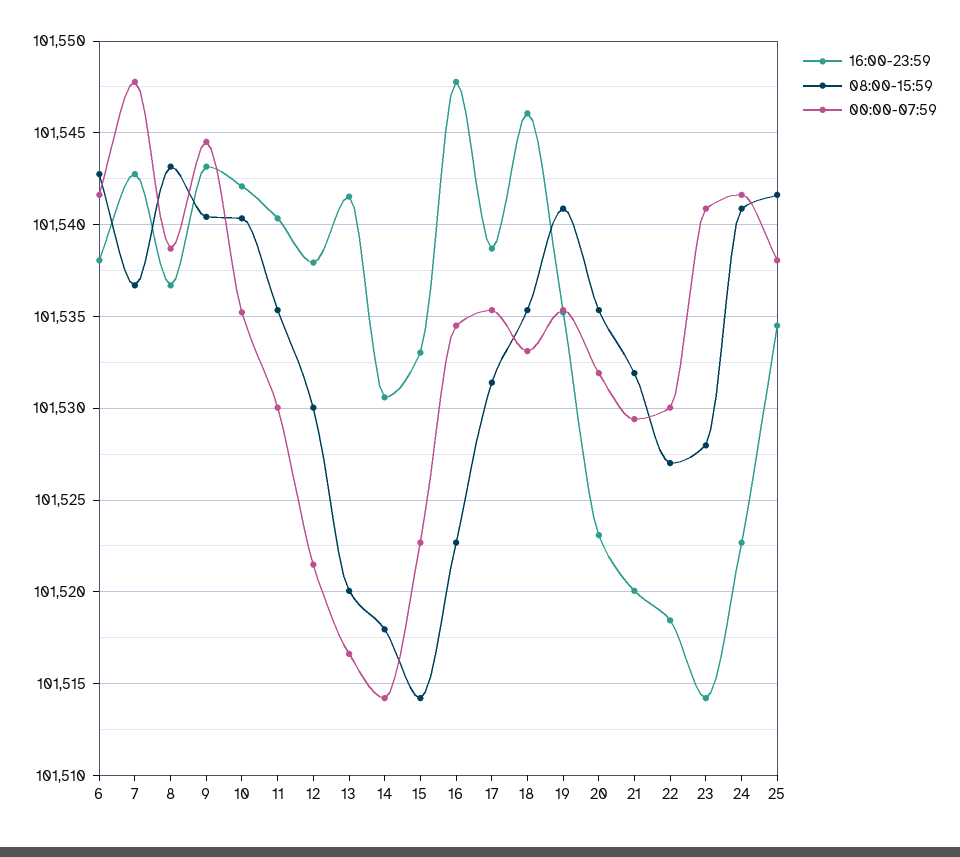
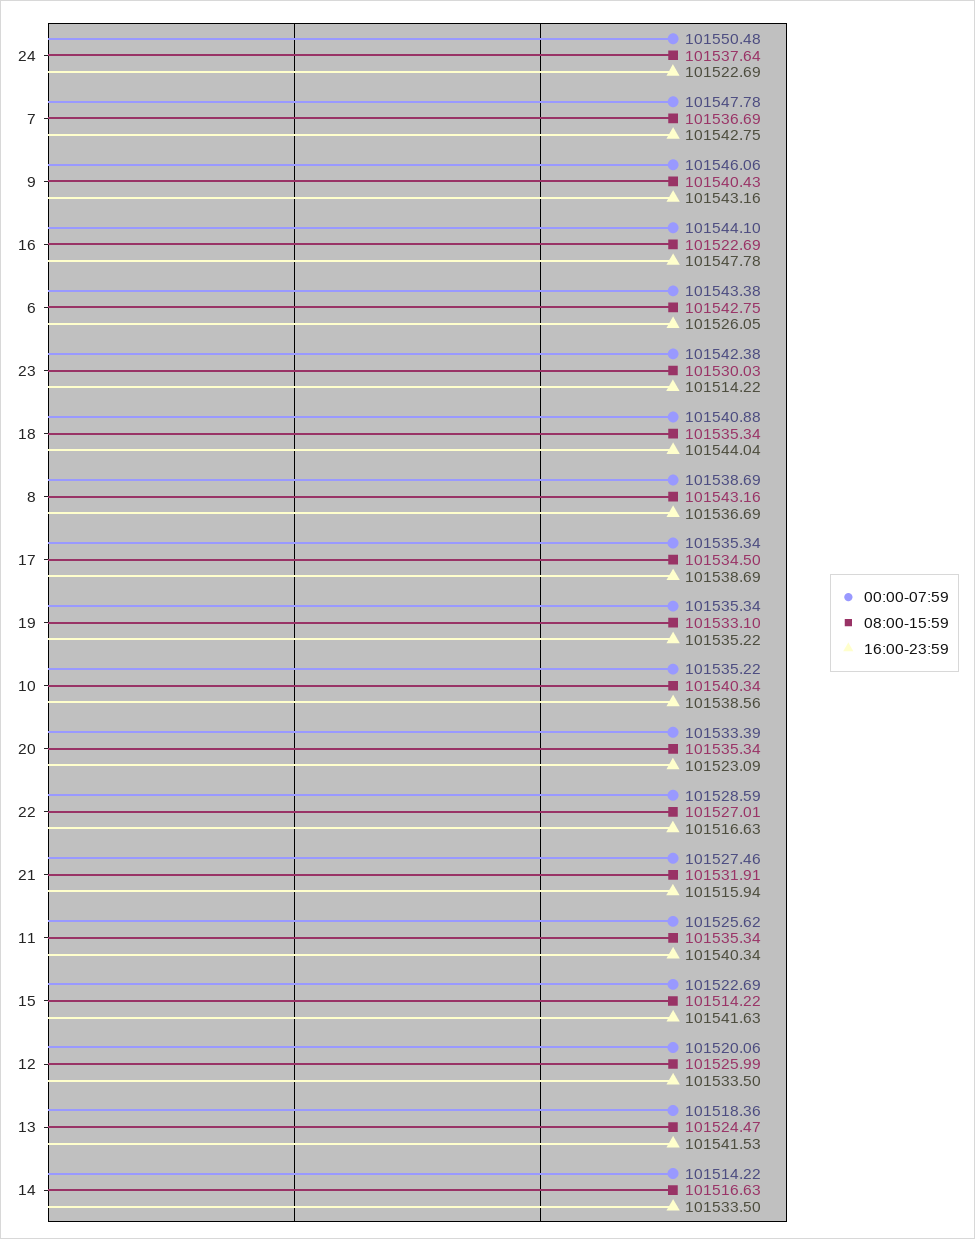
  {
    "16:00-23:59": {
-     "6": 101538,
+     "6": 101526.05,
      "7": 101542.75,
      "8": 101536.69,
      "9": 101543.16,
-     "10": 101542,
+     "10": 101538.56,
      "11": 101540.34,
-     "12": 101538,
+     "12": 101533.5,
      "13": 101541.53,
-     "14": 101530.5,
+     "14": 101533.5,
-     "15": 101533,
+     "15": 101541.63,
      "16": 101547.78,
      "17": 101538.69,
-     "18": 101546,
+     "18": 101544.04,
      "19": 101535.22,
      "20": 101523.09,
-     "21": 101520,
+     "21": 101515.94,
-     "22": 101518.5,
+     "22": 101516.63,
      "23": 101514.22,
-     "24": 101522.69,
+     "24": 101522.69
-     "25": 101534.5
    },
    "08:00-15:59": {
      "6": 101542.75,
      "7": 101536.69,
      "8": 101543.16,
      "9": 101540.43,
      "10": 101540.34,
      "11": 101535.34,
-     "12": 101530,
+     "12": 101525.99,
-     "13": 101520,
+     "13": 101524.47,
-     "14": 101518,
+     "14": 101516.63,
      "15": 101514.22,
      "16": 101522.69,
-     "17": 101531.5,
+     "17": 101534.5,
      "18": 101535.34,
-     "19": 101541,
+     "19": 101533.1,
      "20": 101535.34,
      "21": 101531.91,
      "22": 101527.01,
-     "23": 101528,
+     "23": 101530.03,
-     "24": 101541,
+     "24": 101537.64
-     "25": 101541.5
    },
    "00:00-07:59": {
-     "6": 101541.5,
+     "6": 101543.38,
      "7": 101547.78,
      "8": 101538.69,
-     "9": 101544.5,
+     "9": 101546.06,
      "10": 101535.22,
-     "11": 101530,
+     "11": 101525.62,
-     "12": 101521.5,
+     "12": 101520.06,
-     "13": 101516.5,
+     "13": 101518.36,
      "14": 101514.22,
      "15": 101522.69,
-     "16": 101534.5,
+     "16": 101544.1,
      "17": 101535.34,
-     "18": 101533,
+     "18": 101540.88,
      "19": 101535.34,
-     "20": 101532,
+     "20": 101533.39,
-     "21": 101529.5,
+     "21": 101527.46,
-     "22": 101530,
+     "22": 101528.59,
-     "23": 101541,
+     "23": 101542.38,
-     "24": 101541.5,
+     "24": 101550.48
-     "25": 101538
    }
  }

